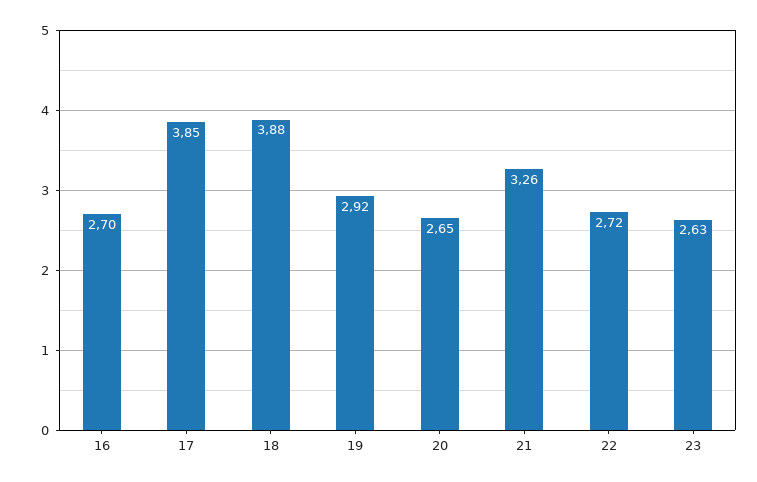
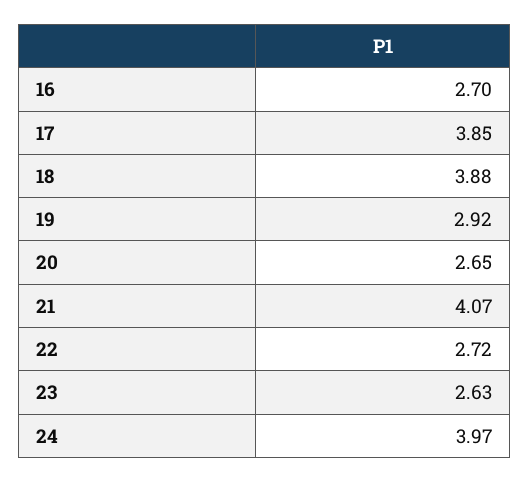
  {
    "16": 2.7,
    "17": 3.85,
    "18": 3.88,
    "19": 2.92,
    "20": 2.65,
-   "21": 3.26,
+   "21": 4.07,
    "22": 2.72,
-   "23": 2.63
+   "23": 2.63,
+   "24": 3.97
  }

